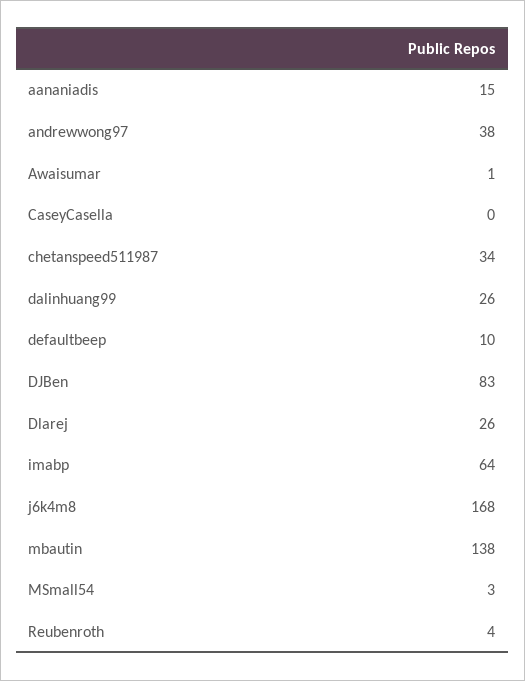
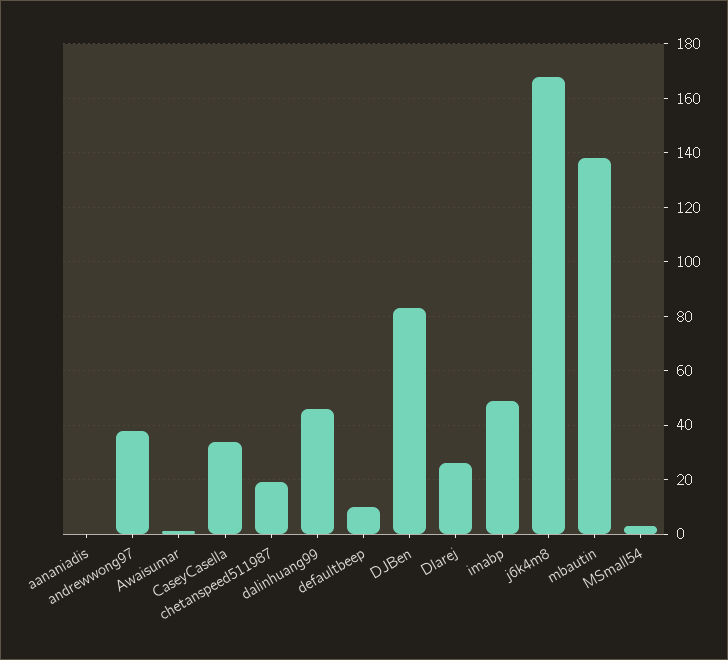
  {
-   "aananiadis": 15,
+   "aananiadis": 0,
    "andrewwong97": 38,
    "Awaisumar": 1,
-   "CaseyCasella": 0,
+   "CaseyCasella": 35,
-   "chetanspeed511987": 34,
+   "chetanspeed511987": 20,
-   "dalinhuang99": 26,
+   "dalinhuang99": 45,
    "defaultbeep": 10,
    "DJBen": 83,
    "Dlarej": 26,
-   "imabp": 64,
+   "imabp": 50,
    "j6k4m8": 168,
    "mbautin": 138,
-   "MSmall54": 3,
+   "MSmall54": 3
-   "Reubenroth": 4
  }

